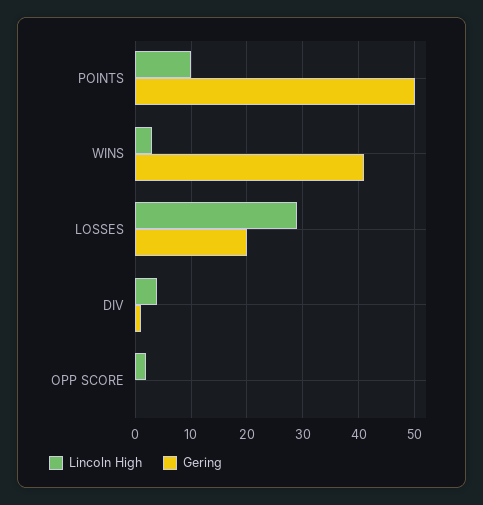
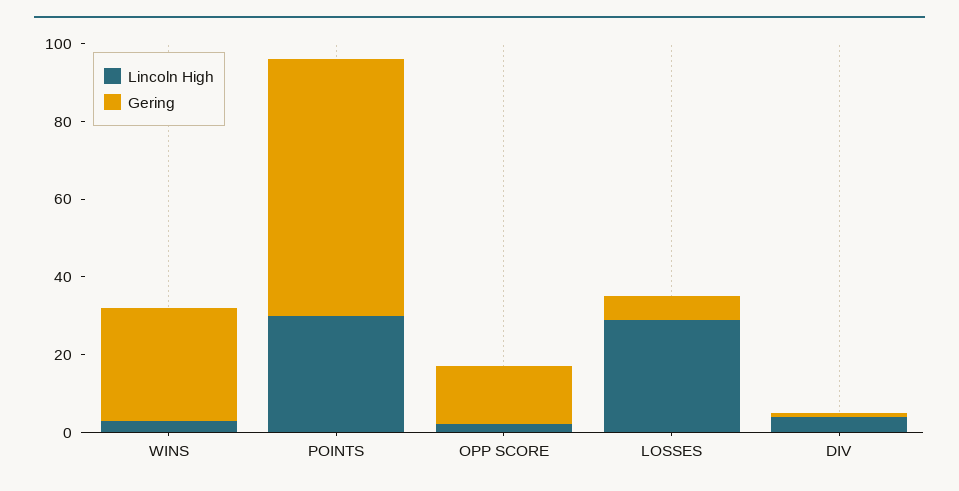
  {
    "Lincoln High": {
-     "POINTS": 10,
+     "POINTS": 30,
      "WINS": 5,
      "LOSSES": 30,
      "DIV": 5,
      "OPP SCORE": 0
    },
    "Gering": {
-     "POINTS": 50,
+     "POINTS": 65,
-     "WINS": 40,
+     "WINS": 30,
-     "LOSSES": 20,
+     "LOSSES": 5,
      "DIV": 0,
-     "OPP SCORE": 0
+     "OPP SCORE": 15
    }
  }

